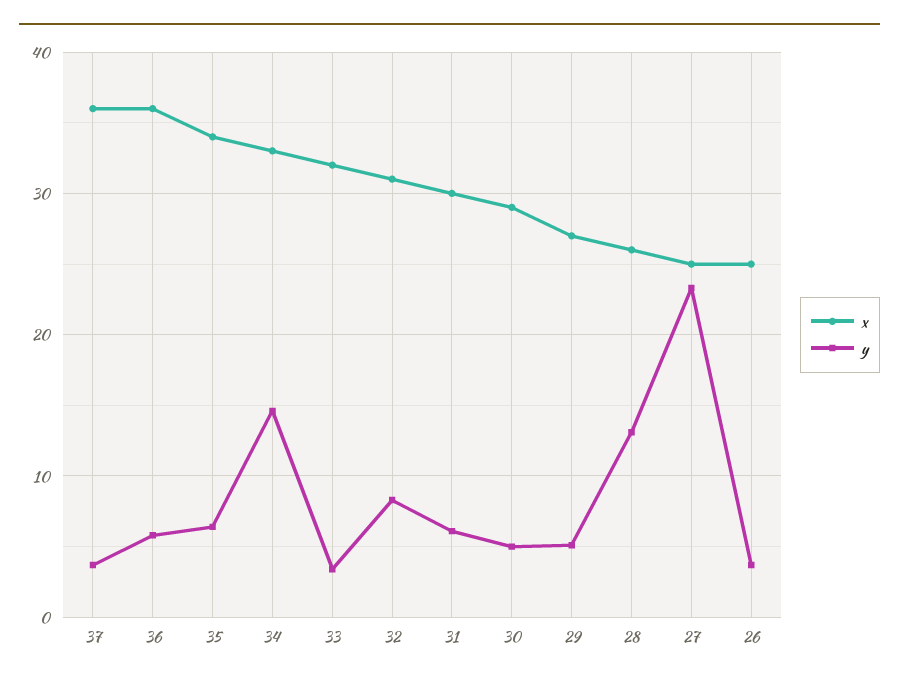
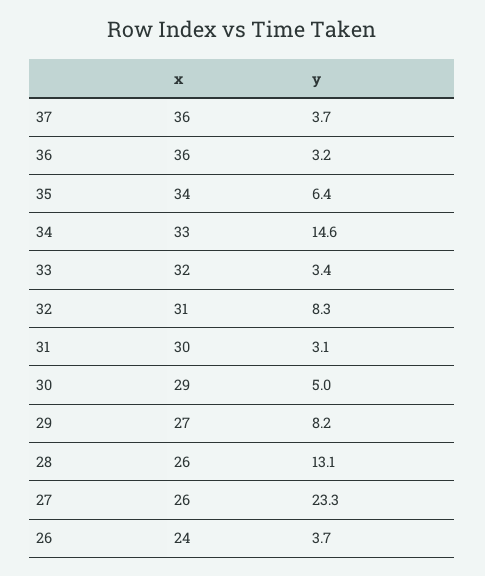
  {
    "x": {
      "37": 36,
      "36": 36,
      "35": 34,
      "34": 33,
      "33": 32,
      "32": 31,
      "31": 30,
      "30": 29,
      "29": 27,
      "28": 26,
-     "27": 25,
+     "27": 26,
-     "26": 25
+     "26": 24
    },
    "y": {
      "37": 3.7,
-     "36": 6,
+     "36": 3.2,
      "35": 6.4,
      "34": 14.6,
      "33": 3.4,
      "32": 8.3,
-     "31": 6,
+     "31": 3.1,
      "30": 5,
-     "29": 5,
+     "29": 8.2,
      "28": 13.1,
      "27": 23.3,
      "26": 3.7
    }
  }

